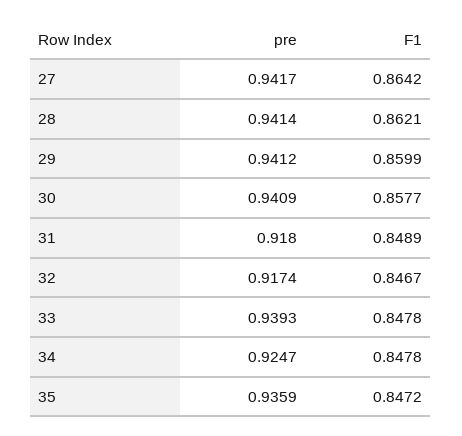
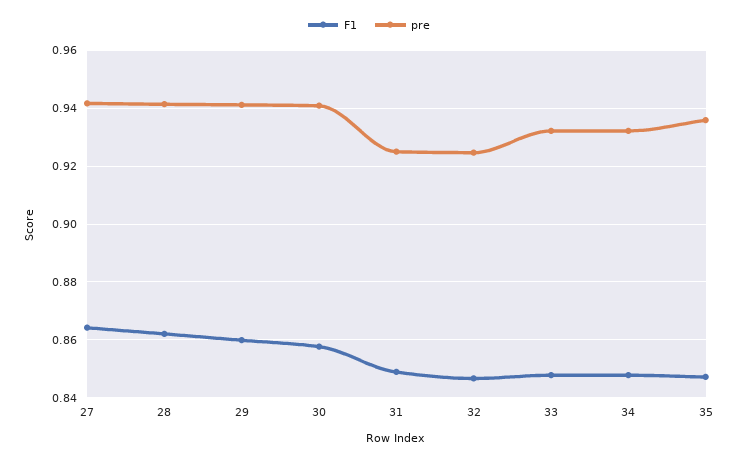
  {
    "pre": {
      "27": 0.9417,
      "28": 0.9414,
      "29": 0.9412,
      "30": 0.9409,
-     "31": 0.918,
+     "31": 0.925,
-     "32": 0.9174,
+     "32": 0.925,
-     "33": 0.9393,
+     "33": 0.9325,
-     "34": 0.9247,
+     "34": 0.9325,
      "35": 0.9359
    },
    "F1": {
      "27": 0.8642,
      "28": 0.8621,
      "29": 0.8599,
      "30": 0.8577,
      "31": 0.8489,
      "32": 0.8467,
      "33": 0.8478,
      "34": 0.8478,
      "35": 0.8472
    }
  }

